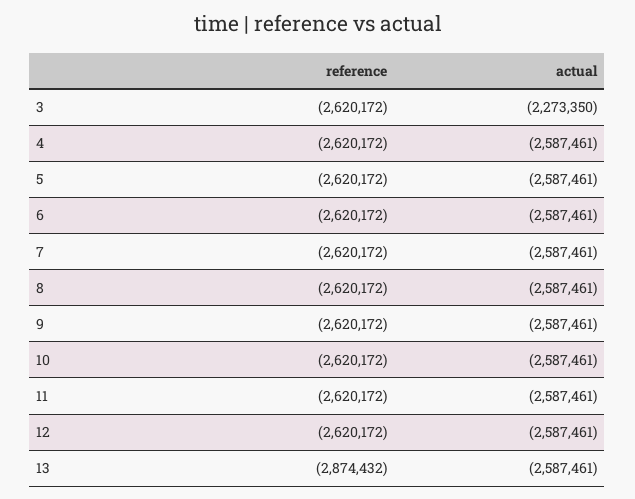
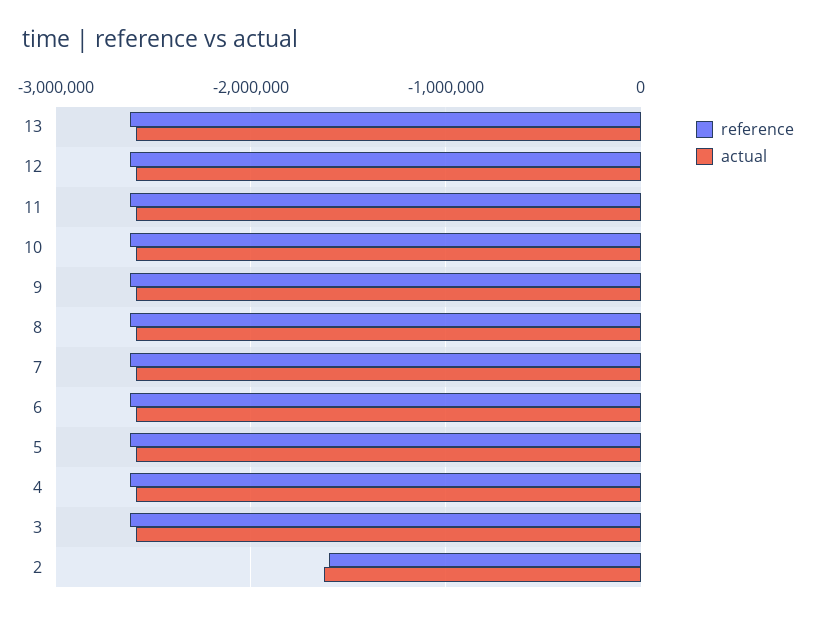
  {
    "reference": {
      "3": -2620172,
      "4": -2620172,
      "5": -2620172,
      "6": -2620172,
      "7": -2620172,
      "8": -2620172,
      "9": -2620172,
      "10": -2620172,
      "11": -2620172,
      "12": -2620172,
-     "13": -2874432
+     "13": -2600000,
+     "2": -1600000
    },
    "actual": {
-     "3": -2273350,
+     "3": -2600000,
      "4": -2587461,
      "5": -2587461,
      "6": -2587461,
      "7": -2587461,
      "8": -2587461,
      "9": -2587461,
      "10": -2587461,
      "11": -2587461,
      "12": -2587461,
-     "13": -2587461
+     "13": -2587461,
+     "2": -1600000
    }
  }

